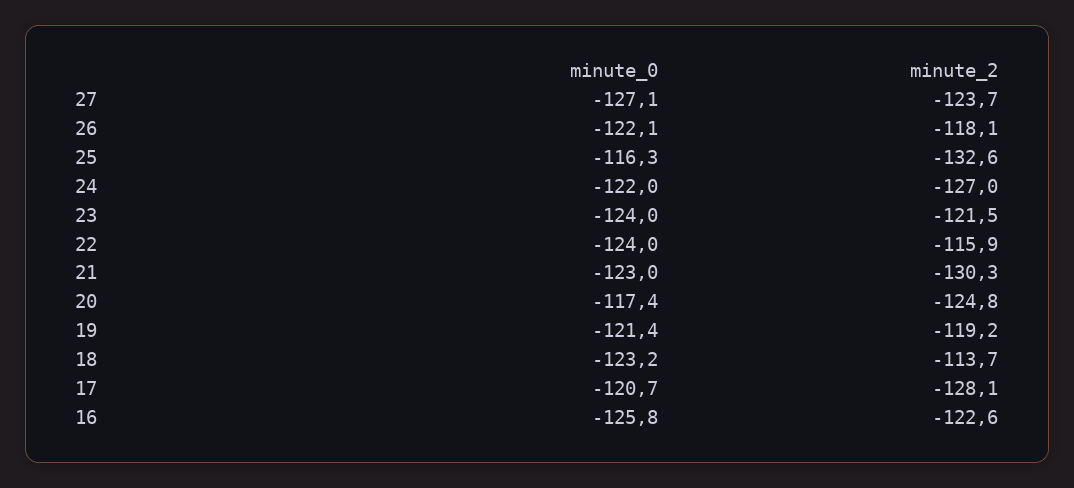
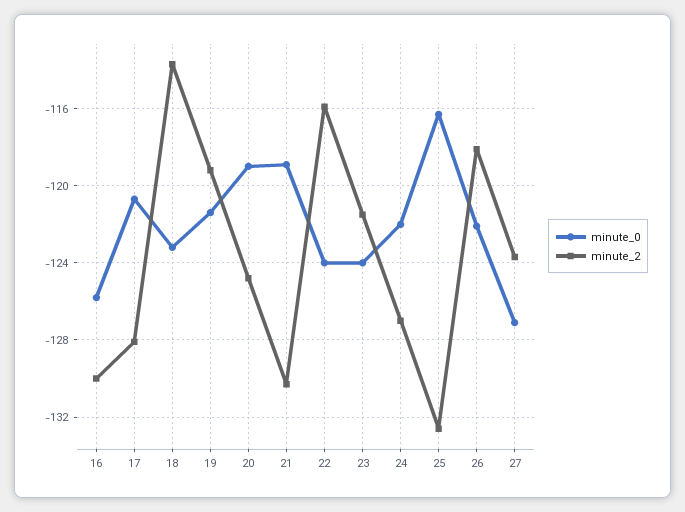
  {
    "minute_0": {
      "27": -127.1,
      "26": -122.1,
      "25": -116.3,
      "24": -122,
      "23": -124,
      "22": -124,
-     "21": -123,
+     "21": -119,
-     "20": -117.4,
+     "20": -119,
      "19": -121.4,
      "18": -123.2,
      "17": -120.7,
      "16": -125.8
    },
    "minute_2": {
      "27": -123.7,
      "26": -118.1,
      "25": -132.6,
      "24": -127,
      "23": -121.5,
      "22": -115.9,
      "21": -130.3,
      "20": -124.8,
      "19": -119.2,
      "18": -113.7,
      "17": -128.1,
-     "16": -122.6
+     "16": -130
    }
  }

